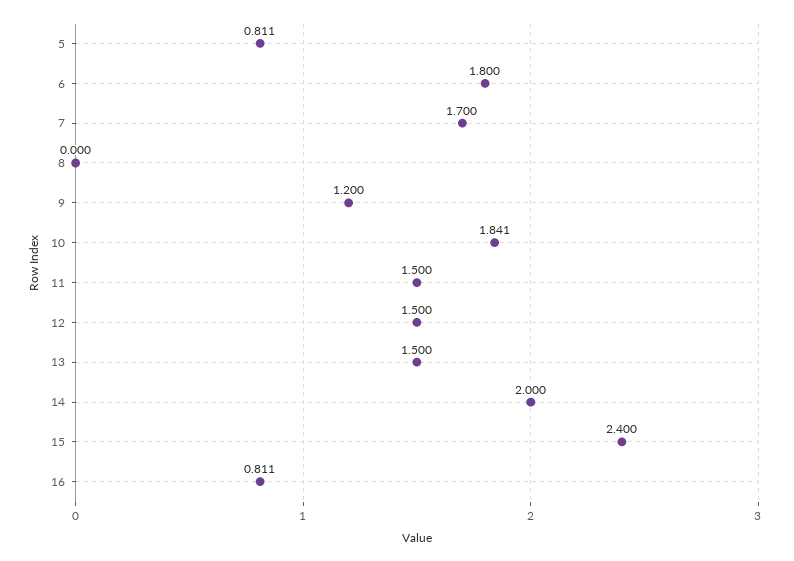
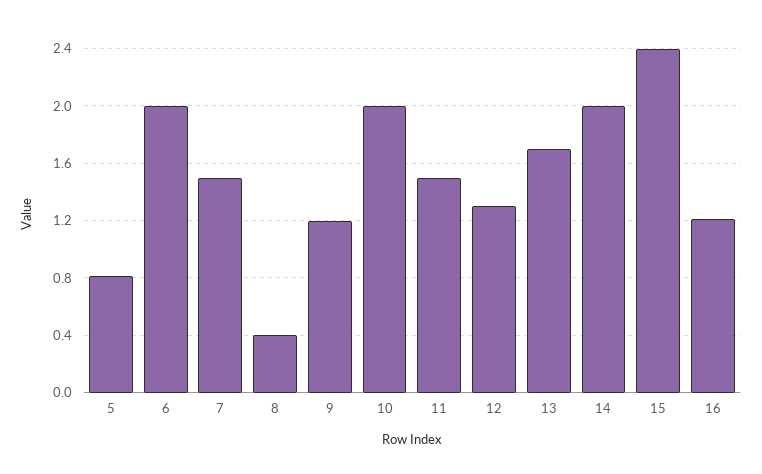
  {
    "5": 0.811,
-   "6": 1.8,
+   "6": 2,
-   "7": 1.7,
+   "7": 1.5,
-   "8": 0,
+   "8": 0.4,
    "9": 1.2,
-   "10": 1.841,
+   "10": 2,
    "11": 1.5,
-   "12": 1.5,
+   "12": 1.3,
-   "13": 1.5,
+   "13": 1.7,
    "14": 2,
    "15": 2.4,
-   "16": 0.811
+   "16": 1.2
  }

